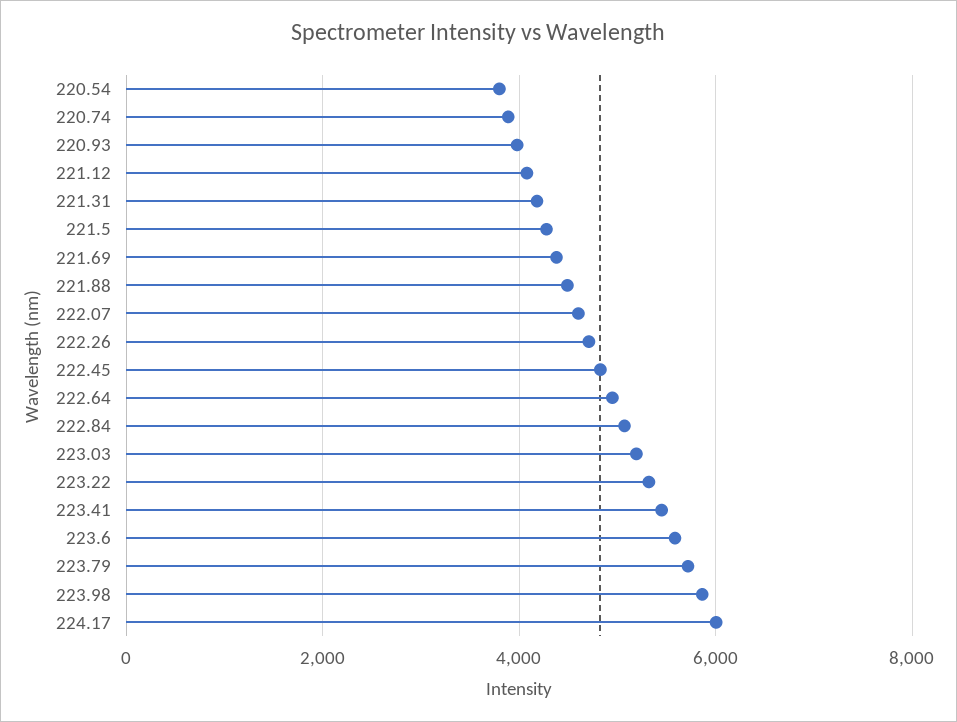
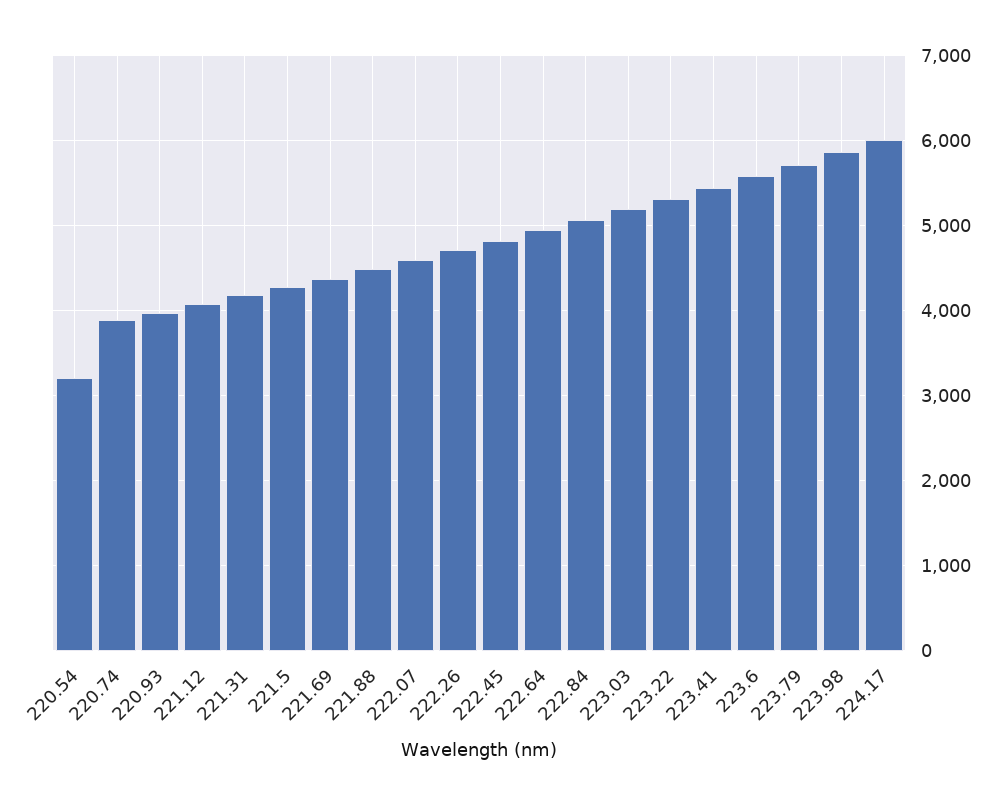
  {
-   "220.54": 3800,
+   "220.54": 3200,
    "220.74": 3900,
    "220.93": 4000,
    "221.12": 4100,
    "221.31": 4200,
    "221.5": 4300,
    "221.69": 4400,
    "221.88": 4500,
    "222.07": 4600,
    "222.26": 4700,
    "222.45": 4800,
    "222.64": 4900,
    "222.84": 5100,
    "223.03": 5200,
    "223.22": 5300,
    "223.41": 5400,
    "223.6": 5600,
    "223.79": 5700,
    "223.98": 5900,
    "224.17": 6000
  }

